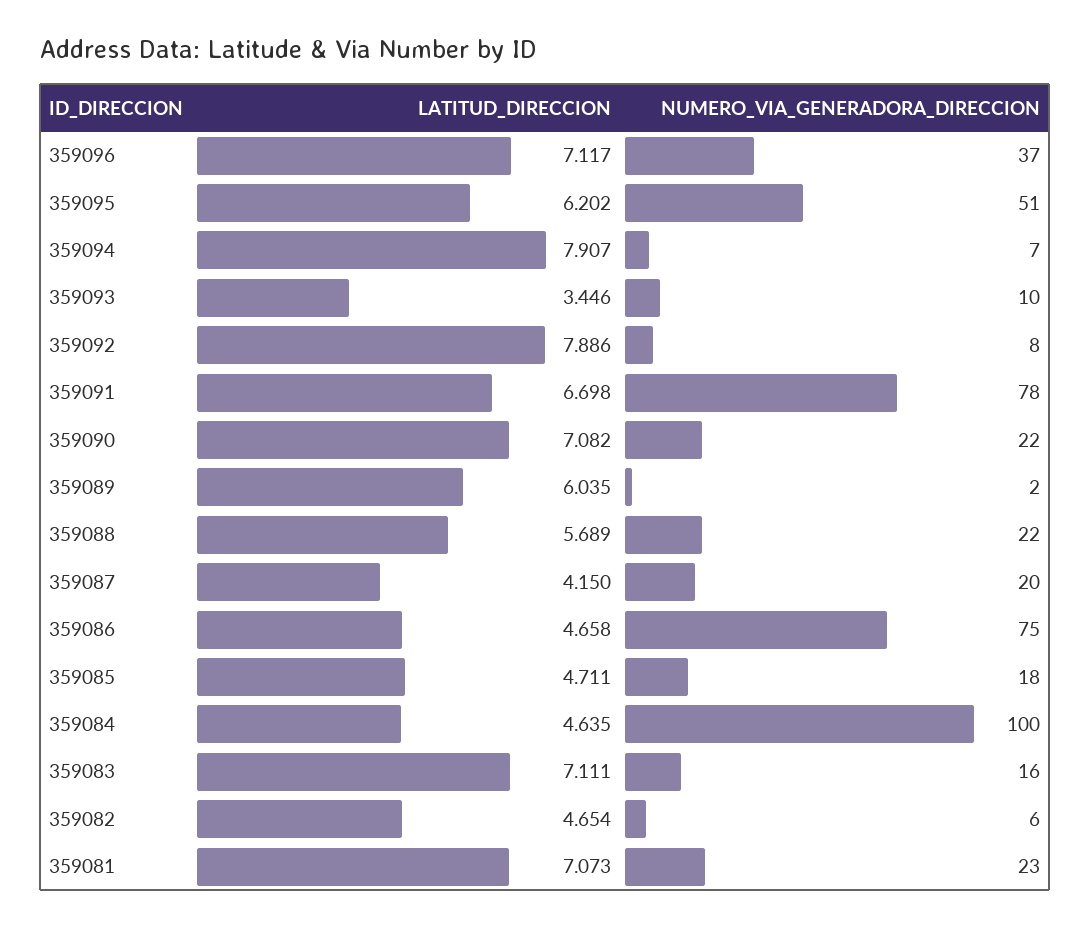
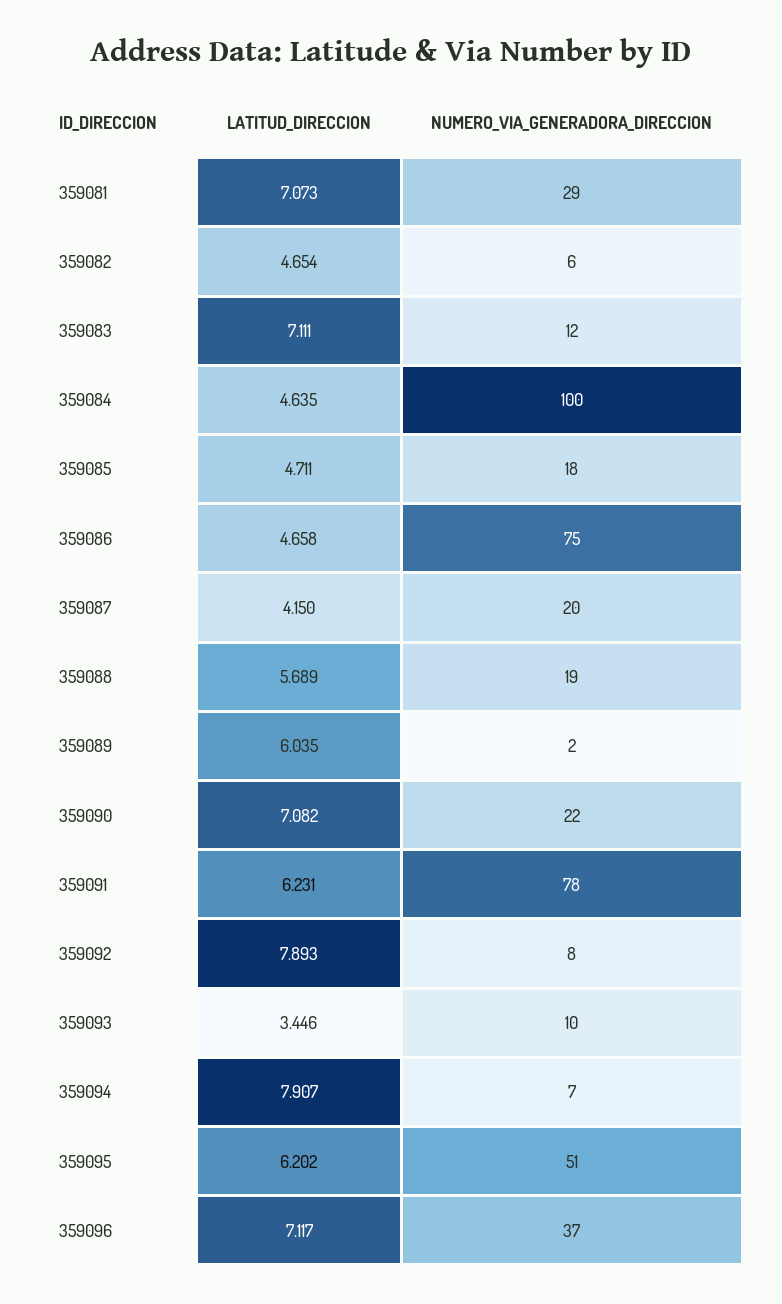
  {
    "LATITUD_DIRECCION": {
      "359096": 7.117,
      "359095": 6.202,
      "359094": 7.907,
      "359093": 3.446,
-     "359092": 7.886,
+     "359092": 7.893,
-     "359091": 6.698,
+     "359091": 6.231,
      "359090": 7.082,
      "359089": 6.035,
      "359088": 5.689,
      "359087": 4.15,
      "359086": 4.658,
      "359085": 4.711,
      "359084": 4.635,
      "359083": 7.111,
      "359082": 4.654,
      "359081": 7.073
    },
    "NUMERO_VIA_GENERADORA_DIRECCION": {
      "359096": 37,
      "359095": 51,
      "359094": 7,
      "359093": 10,
      "359092": 8,
      "359091": 78,
      "359090": 22,
      "359089": 2,
-     "359088": 22,
+     "359088": 19,
      "359087": 20,
      "359086": 75,
      "359085": 18,
      "359084": 100,
-     "359083": 16,
+     "359083": 12,
      "359082": 6,
-     "359081": 23
+     "359081": 29
    }
  }

